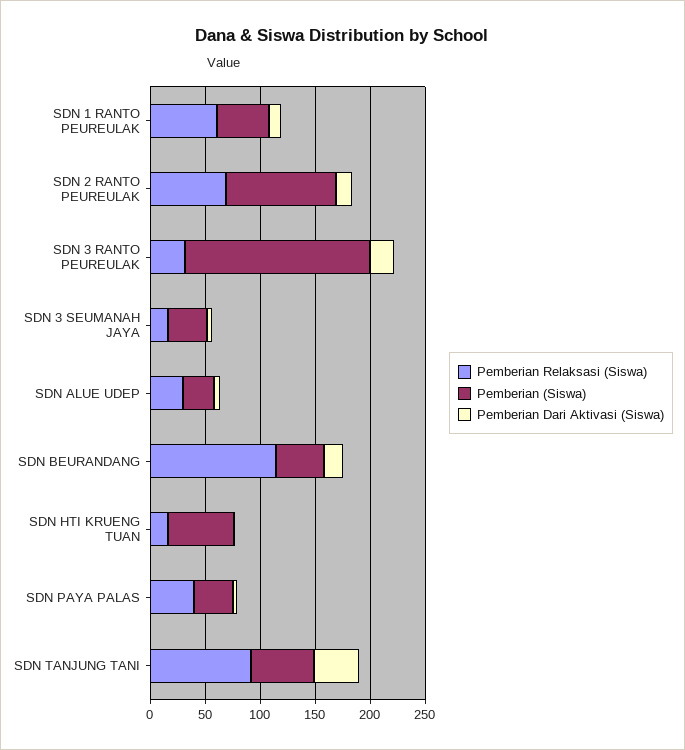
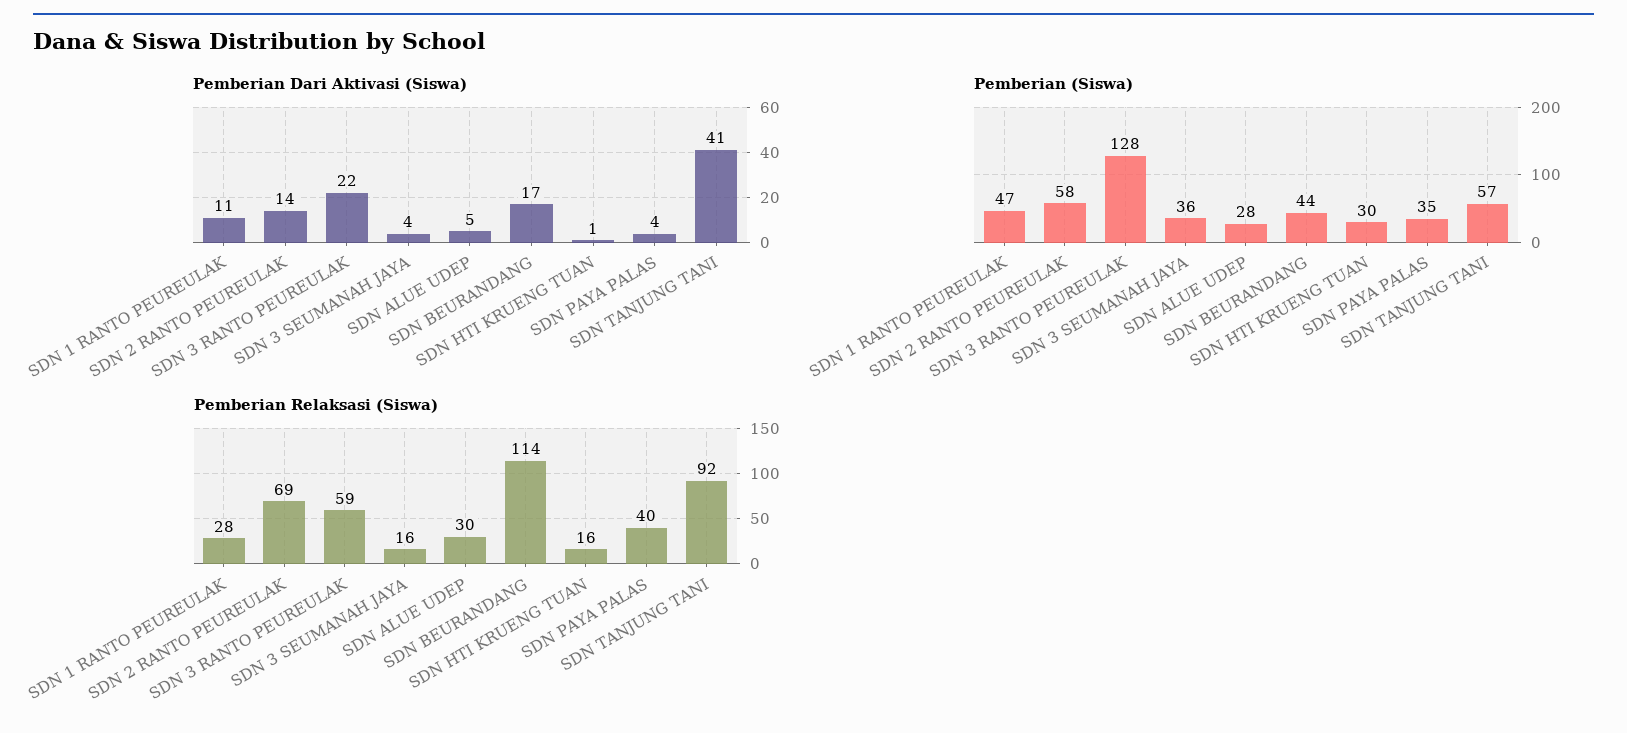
  {
    "Pemberian Relaksasi (Siswa)": {
-     "SDN 1 RANTO PEUREULAK": 60,
+     "SDN 1 RANTO PEUREULAK": 28,
      "SDN 2 RANTO PEUREULAK": 69,
-     "SDN 3 RANTO PEUREULAK": 30,
+     "SDN 3 RANTO PEUREULAK": 59,
      "SDN 3 SEUMANAH JAYA": 16,
      "SDN ALUE UDEP": 30,
      "SDN BEURANDANG": 114,
      "SDN HTI KRUENG TUAN": 16,
      "SDN PAYA PALAS": 40,
      "SDN TANJUNG TANI": 92
    },
    "Pemberian (Siswa)": {
      "SDN 1 RANTO PEUREULAK": 47,
-     "SDN 2 RANTO PEUREULAK": 100,
+     "SDN 2 RANTO PEUREULAK": 58,
-     "SDN 3 RANTO PEUREULAK": 170,
+     "SDN 3 RANTO PEUREULAK": 128,
      "SDN 3 SEUMANAH JAYA": 36,
      "SDN ALUE UDEP": 28,
      "SDN BEURANDANG": 44,
-     "SDN HTI KRUENG TUAN": 60,
+     "SDN HTI KRUENG TUAN": 30,
      "SDN PAYA PALAS": 35,
      "SDN TANJUNG TANI": 57
    },
    "Pemberian Dari Aktivasi (Siswa)": {
      "SDN 1 RANTO PEUREULAK": 11,
      "SDN 2 RANTO PEUREULAK": 14,
      "SDN 3 RANTO PEUREULAK": 22,
      "SDN 3 SEUMANAH JAYA": 4,
      "SDN ALUE UDEP": 5,
      "SDN BEURANDANG": 17,
      "SDN HTI KRUENG TUAN": 1,
      "SDN PAYA PALAS": 4,
      "SDN TANJUNG TANI": 41
    }
  }

